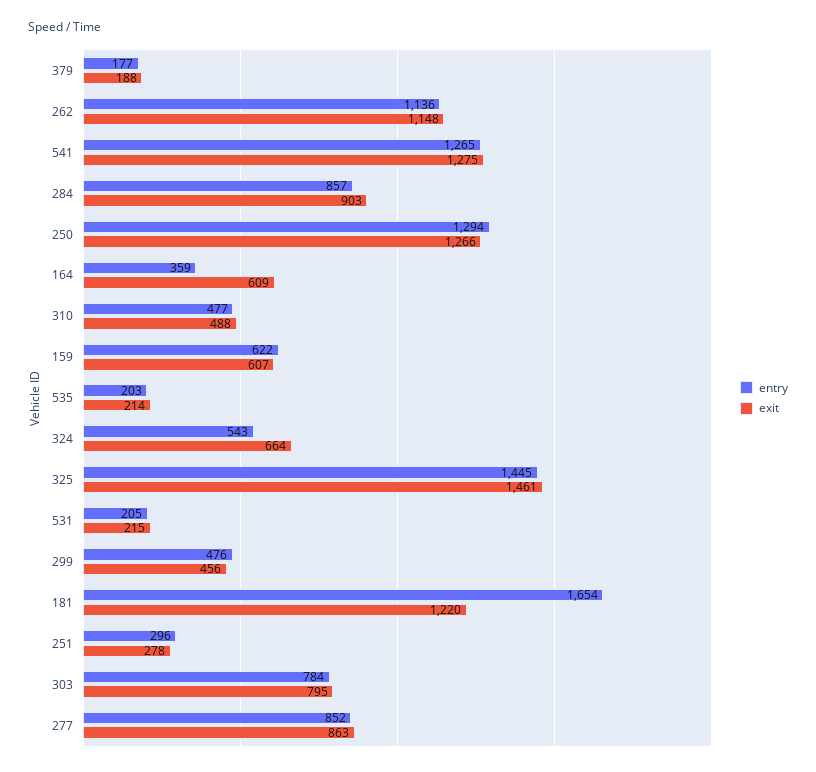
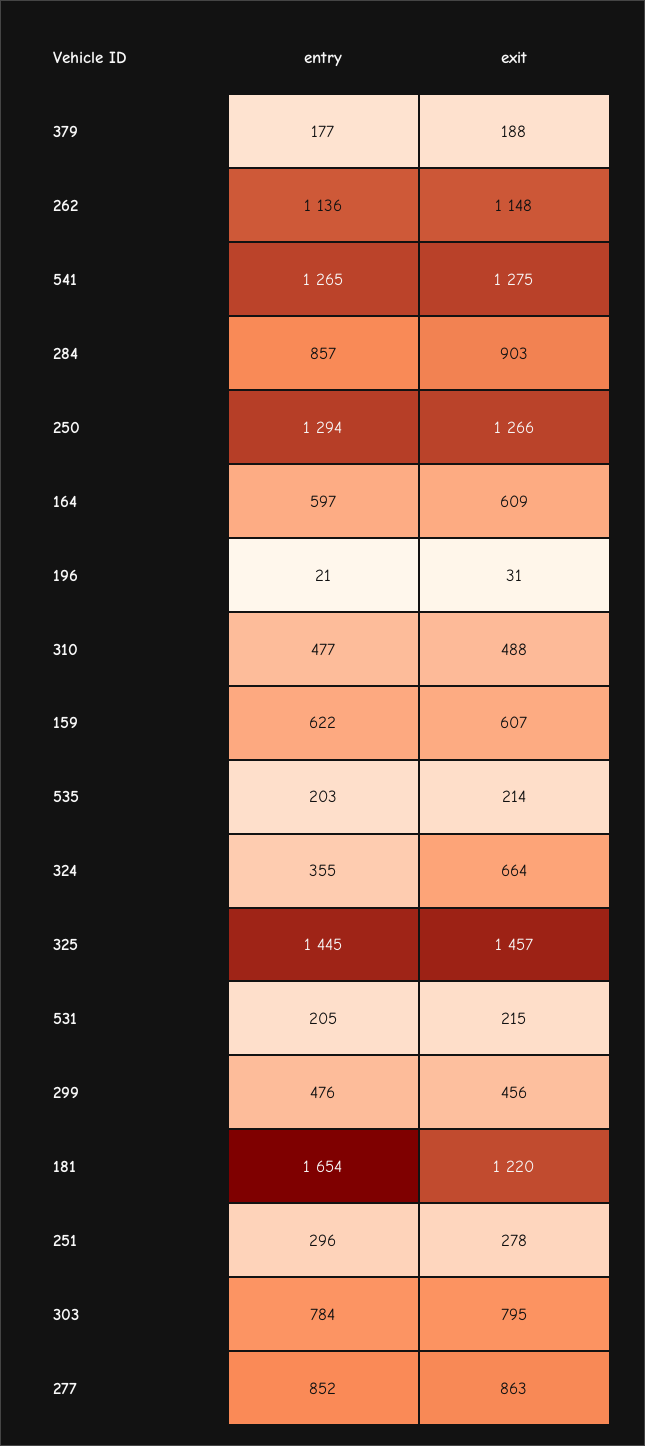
  {
    "entry": {
      "379": 177,
      "262": 1136,
      "541": 1265,
      "284": 857,
      "250": 1294,
-     "164": 359,
+     "164": 597,
      "310": 477,
      "159": 622,
      "535": 203,
-     "324": 543,
+     "324": 355,
      "325": 1445,
      "531": 205,
      "299": 476,
      "181": 1654,
      "251": 296,
      "303": 784,
-     "277": 852
+     "277": 852,
+     "196": 21
    },
    "exit": {
      "379": 188,
      "262": 1148,
      "541": 1275,
      "284": 903,
      "250": 1266,
      "164": 609,
      "310": 488,
      "159": 607,
      "535": 214,
      "324": 664,
-     "325": 1461,
+     "325": 1457,
      "531": 215,
      "299": 456,
      "181": 1220,
      "251": 278,
      "303": 795,
-     "277": 863
+     "277": 863,
+     "196": 31
    }
  }

